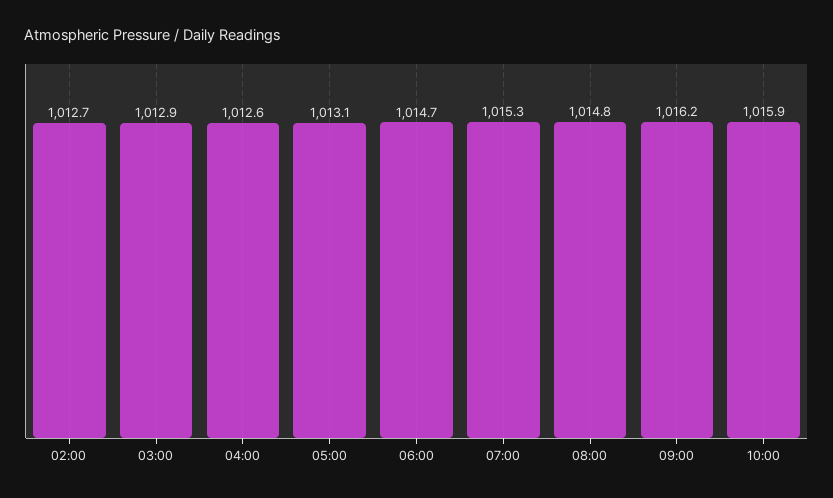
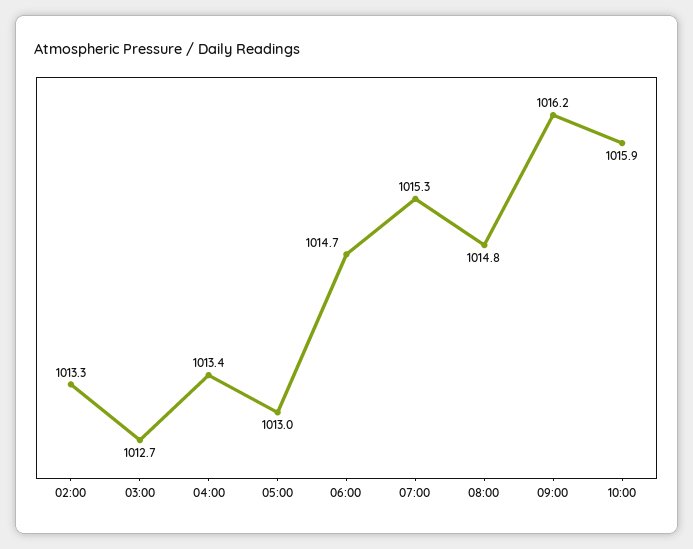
  {
-   "02:00": 1012.7,
+   "02:00": 1013.3,
-   "03:00": 1012.9,
+   "03:00": 1012.7,
-   "04:00": 1012.6,
+   "04:00": 1013.4,
-   "05:00": 1013.1,
+   "05:00": 1013,
    "06:00": 1014.7,
    "07:00": 1015.3,
    "08:00": 1014.8,
    "09:00": 1016.2,
    "10:00": 1015.9
  }

